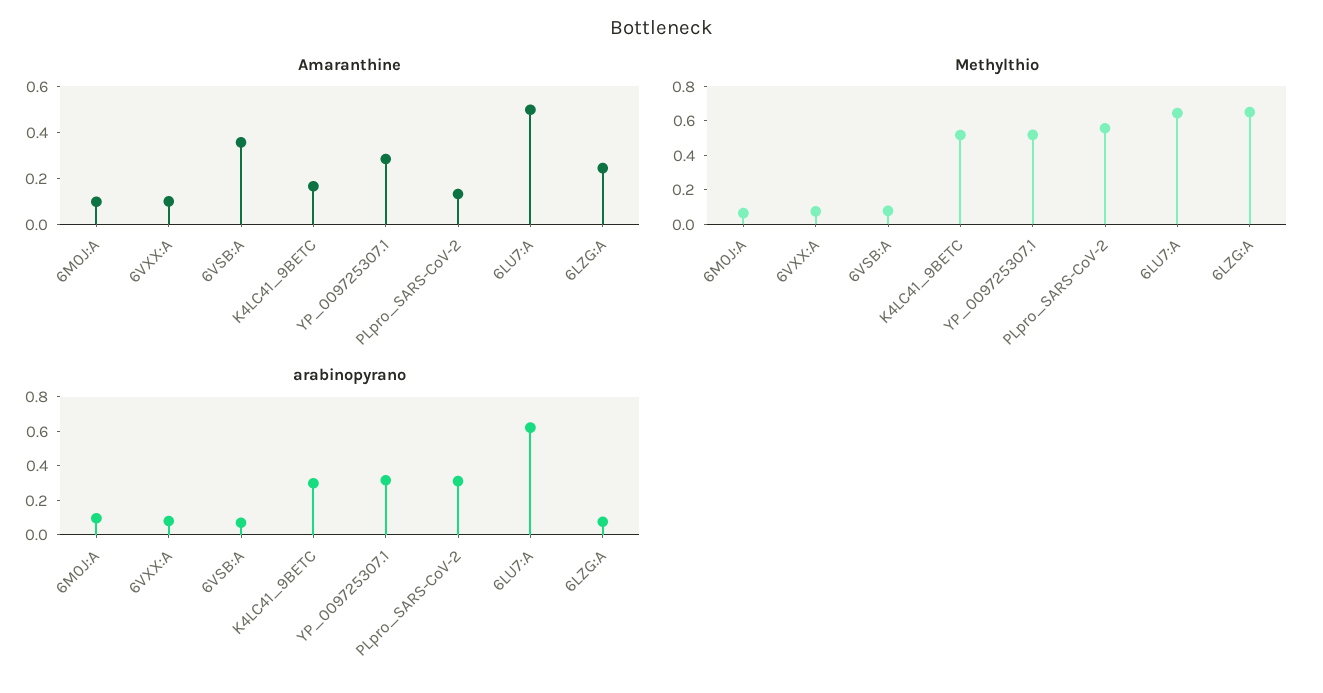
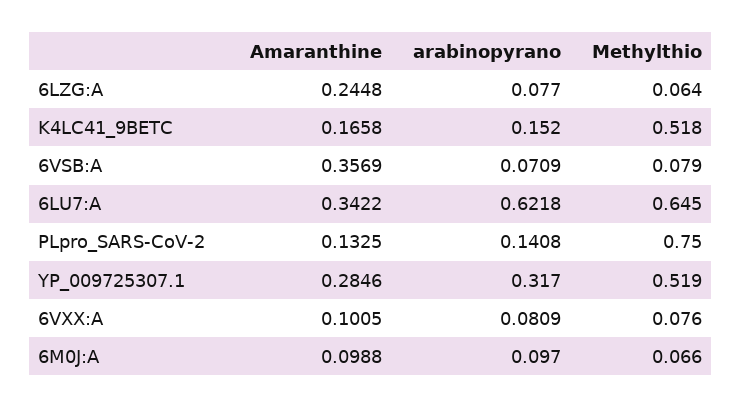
  {
    "Amaranthine": {
      "6M0J:A": 0.0988,
      "6VXX:A": 0.1005,
      "6VSB:A": 0.3569,
      "K4LC41_9BETC": 0.1658,
      "YP_009725307.1": 0.2846,
      "PLpro_SARS-CoV-2": 0.1325,
-     "6LU7:A": 0.5,
+     "6LU7:A": 0.3422,
      "6LZG:A": 0.2448
    },
    "Methylthio": {
      "6M0J:A": 0.066,
      "6VXX:A": 0.076,
      "6VSB:A": 0.079,
      "K4LC41_9BETC": 0.518,
      "YP_009725307.1": 0.519,
-     "PLpro_SARS-CoV-2": 0.55,
+     "PLpro_SARS-CoV-2": 0.75,
      "6LU7:A": 0.645,
-     "6LZG:A": 0.65
+     "6LZG:A": 0.064
    },
    "arabinopyrano": {
      "6M0J:A": 0.097,
      "6VXX:A": 0.0809,
      "6VSB:A": 0.0709,
-     "K4LC41_9BETC": 0.3,
+     "K4LC41_9BETC": 0.152,
      "YP_009725307.1": 0.317,
-     "PLpro_SARS-CoV-2": 0.3,
+     "PLpro_SARS-CoV-2": 0.1408,
      "6LU7:A": 0.6218,
      "6LZG:A": 0.077
    }
  }

